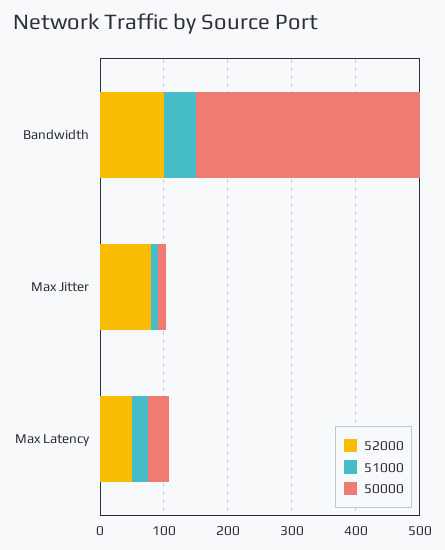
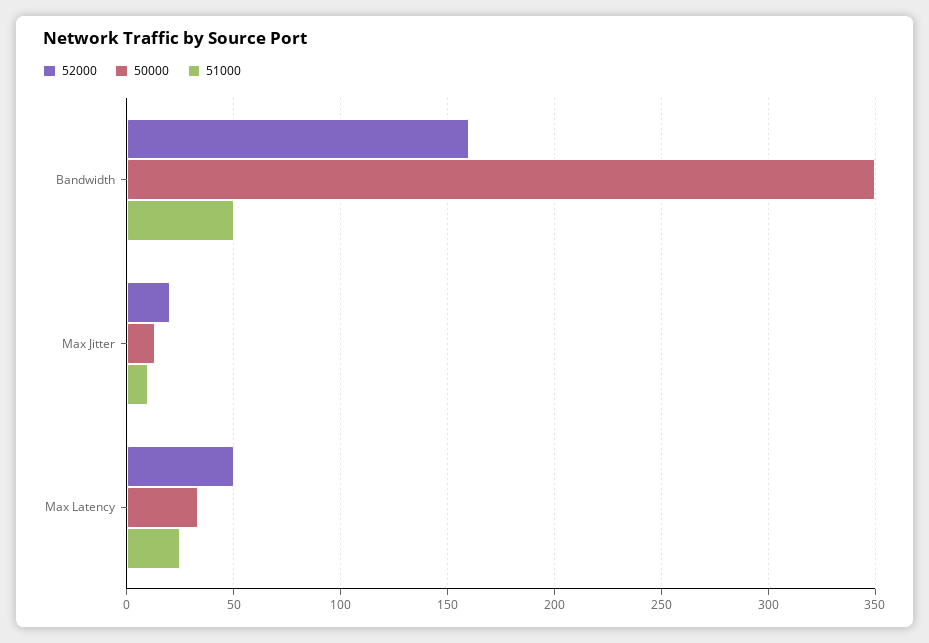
  {
    "52000": {
-     "Bandwidth": 100,
+     "Bandwidth": 160,
-     "Max Jitter": 80,
+     "Max Jitter": 20,
      "Max Latency": 50
    },
    "51000": {
      "Bandwidth": 50,
      "Max Jitter": 10,
      "Max Latency": 25
    },
    "50000": {
      "Bandwidth": 350,
      "Max Jitter": 15,
      "Max Latency": 35
    }
  }

